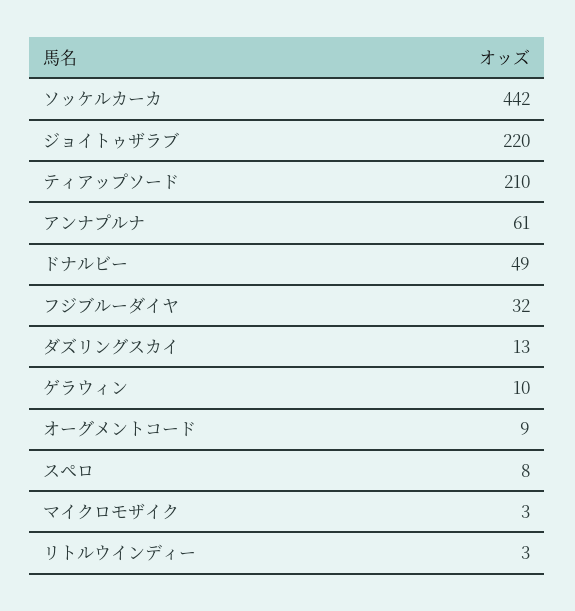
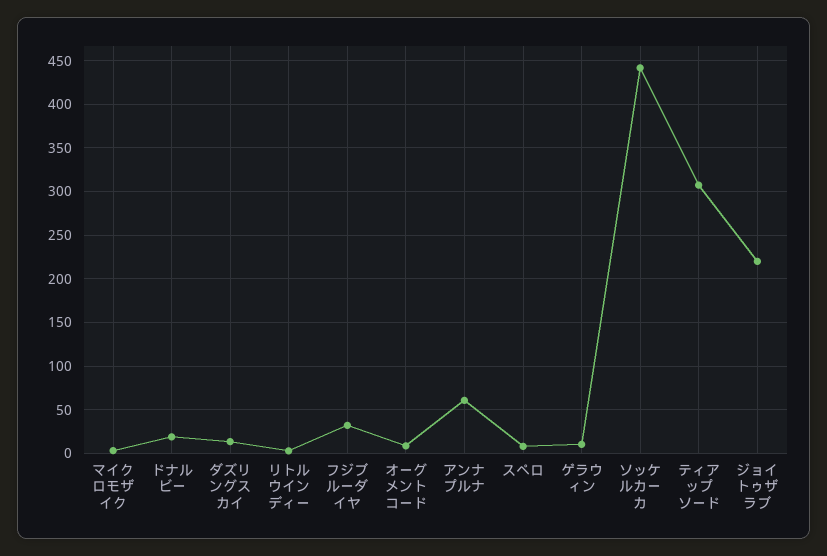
  {
    "ソッケルカーカ": 442,
    "ジョイトゥザラブ": 220,
-   "ティアップソード": 210,
+   "ティアップソード": 310,
    "アンナプルナ": 61,
-   "ドナルビー": 49,
+   "ドナルビー": 20,
    "フジブルーダイヤ": 32,
    "ダズリングスカイ": 13,
    "ゲラウィン": 10,
    "オーグメントコード": 9,
    "スペロ": 8,
    "マイクロモザイク": 3,
    "リトルウインディー": 3
  }

